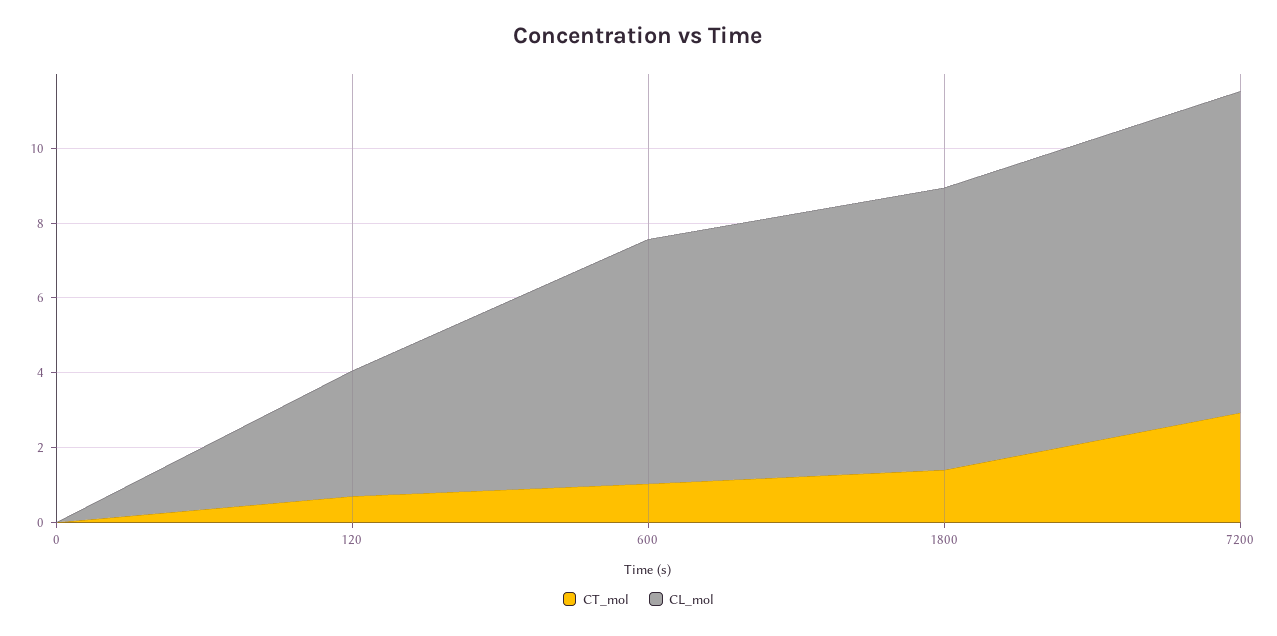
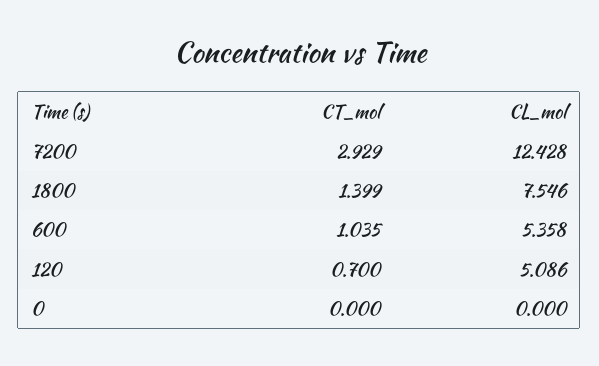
  {
    "CT_mol": {
      "0": 0,
      "120": 0.7,
      "600": 1.035,
      "1800": 1.399,
      "7200": 2.929
    },
    "CL_mol": {
      "0": 0,
-     "120": 3.5,
+     "120": 5.086,
-     "600": 6.5,
+     "600": 5.358,
      "1800": 7.546,
-     "7200": 8.5
+     "7200": 12.428
    }
  }

